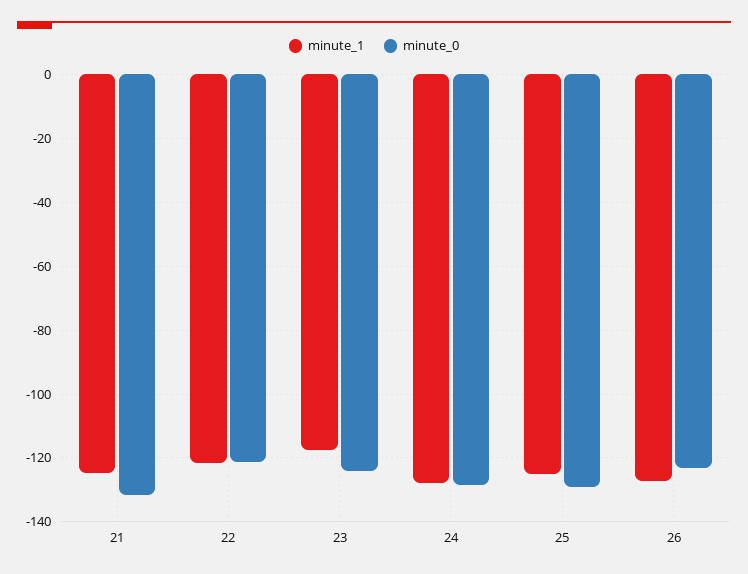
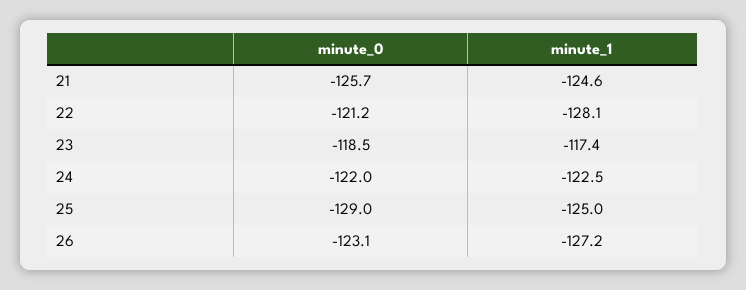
  {
    "minute_1": {
      "21": -124.6,
-     "22": -122,
+     "22": -128.1,
      "23": -117.4,
-     "24": -128,
+     "24": -122.5,
      "25": -125,
      "26": -127.2
    },
    "minute_0": {
-     "21": -132,
+     "21": -125.7,
      "22": -121.2,
-     "23": -124,
+     "23": -118.5,
-     "24": -128,
+     "24": -122,
      "25": -129,
      "26": -123.1
    }
  }

